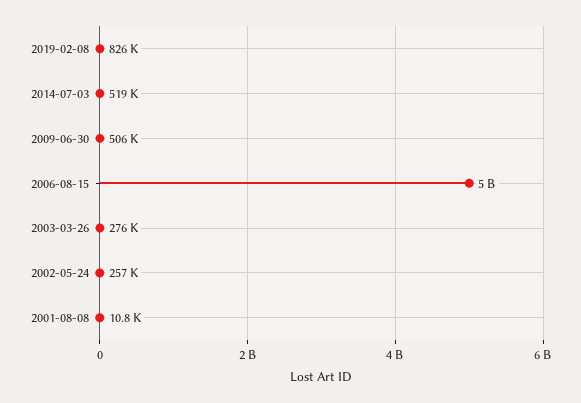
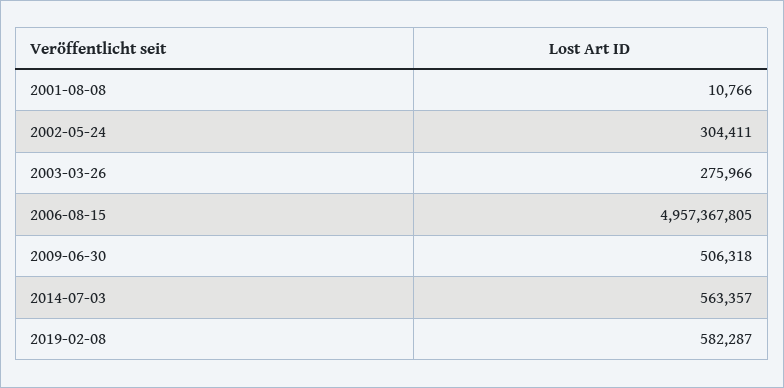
  {
-   "2019-02-08": 826000,
+   "2019-02-08": 582287,
-   "2014-07-03": 519000,
+   "2014-07-03": 563357,
    "2009-06-30": 506318,
-   "2006-08-15": 5000000000,
+   "2006-08-15": 4957367805,
    "2003-03-26": 275966,
-   "2002-05-24": 257000,
+   "2002-05-24": 304411,
    "2001-08-08": 10766
  }

